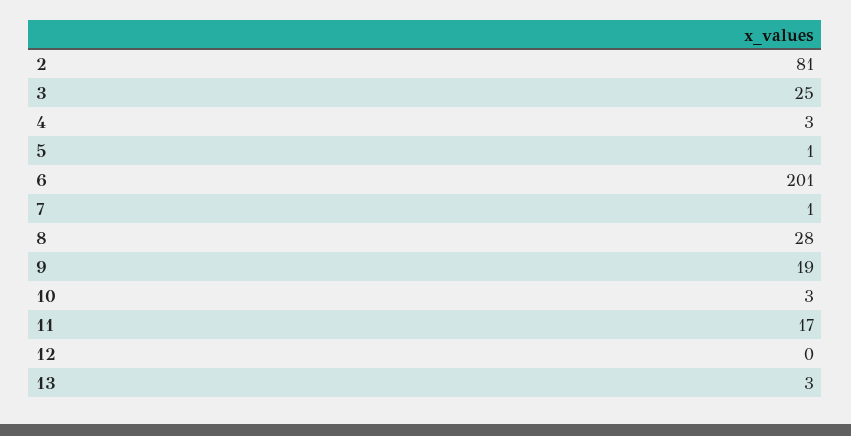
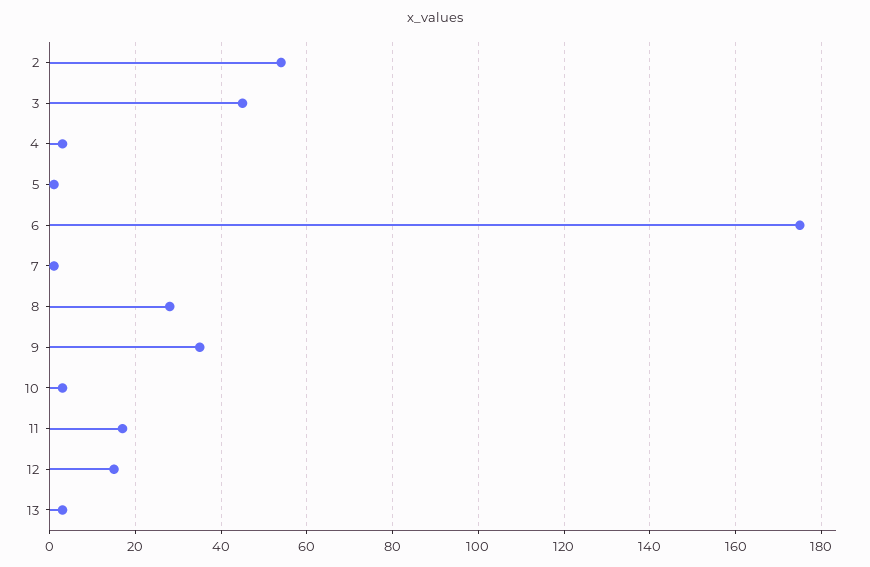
  {
-   "2": 81,
+   "2": 55,
-   "3": 25,
+   "3": 45,
    "4": 3,
    "5": 1,
-   "6": 201,
+   "6": 175,
    "7": 1,
    "8": 28,
-   "9": 19,
+   "9": 35,
    "10": 3,
    "11": 17,
-   "12": 0,
+   "12": 15,
    "13": 3
  }

